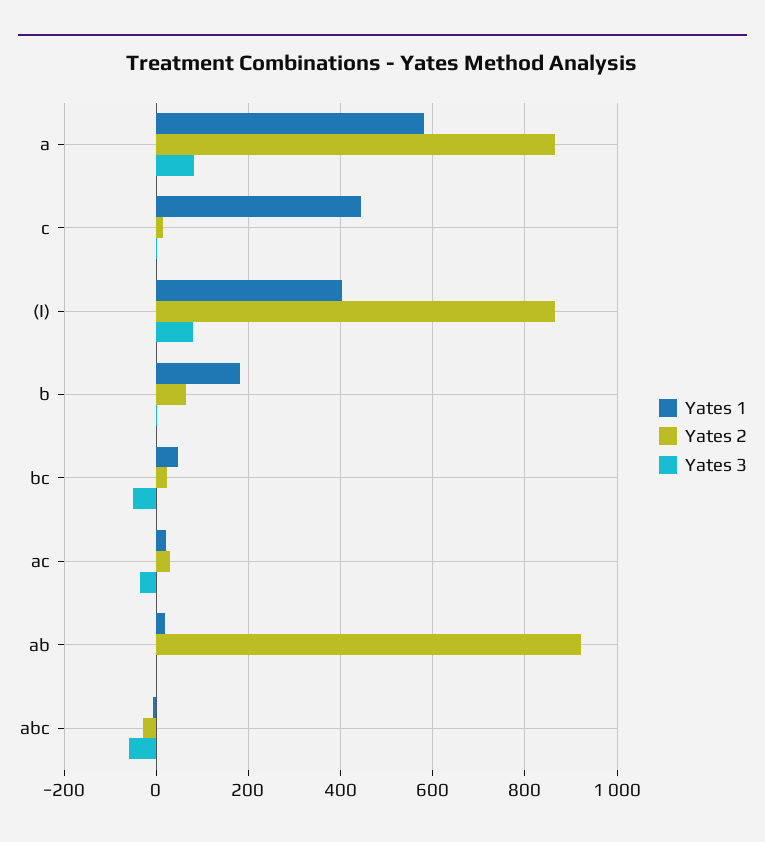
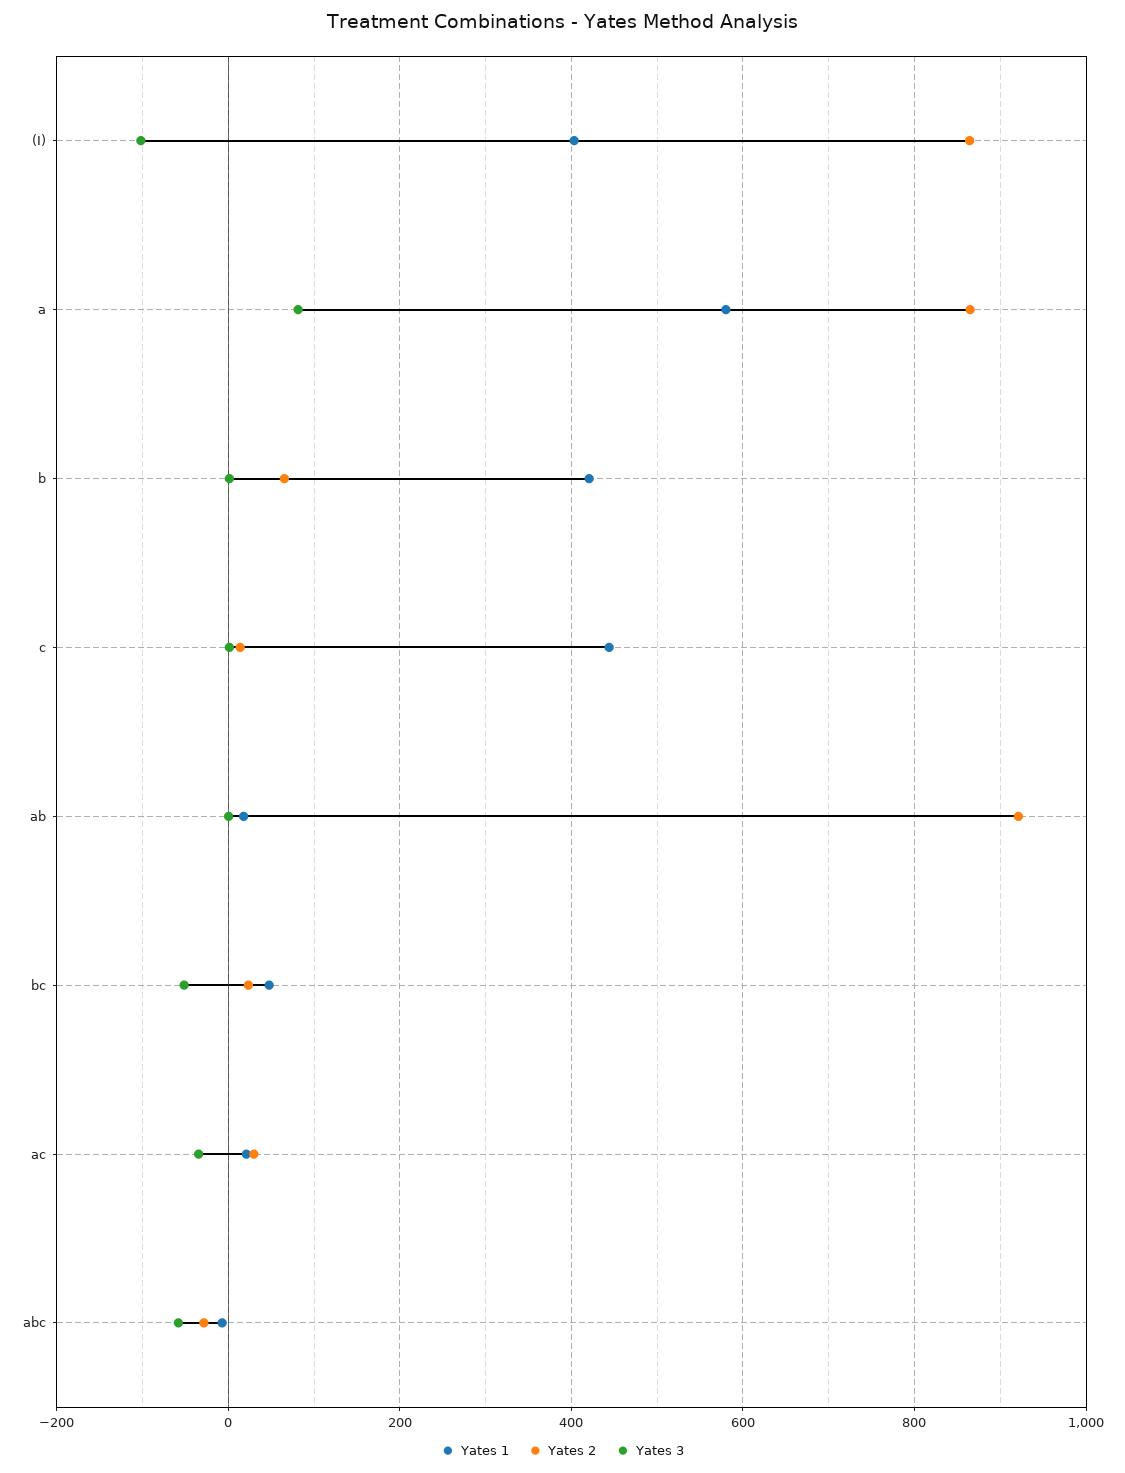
  {
    "Yates 1": {
      "a": 580,
      "c": 440,
      "(I)": 400,
-     "b": 180,
+     "b": 420,
      "bc": 40,
      "ac": 20,
      "ab": 20,
      "abc": 0
    },
    "Yates 2": {
      "a": 860,
      "c": 20,
      "(I)": 860,
      "b": 60,
      "bc": 20,
      "ac": 20,
      "ab": 920,
      "abc": -20
    },
    "Yates 3": {
      "a": 80,
      "c": 0,
-     "(I)": 80,
+     "(I)": -100,
      "b": 0,
      "bc": -60,
      "ac": -40,
      "ab": 0,
      "abc": -60
    }
  }

